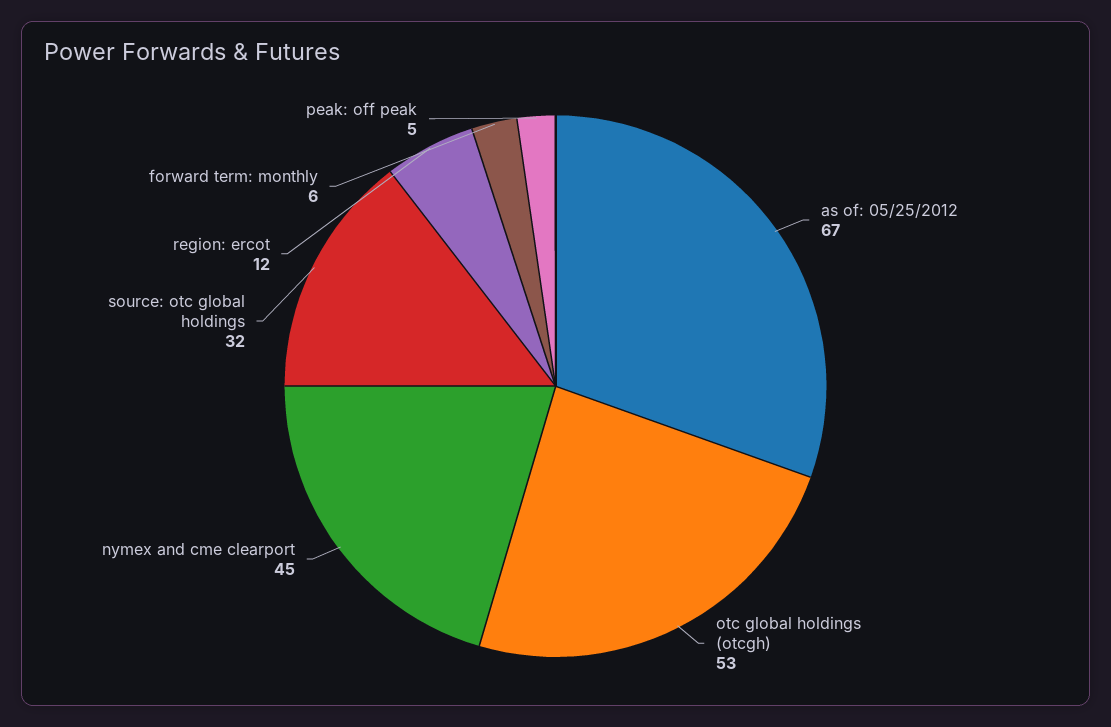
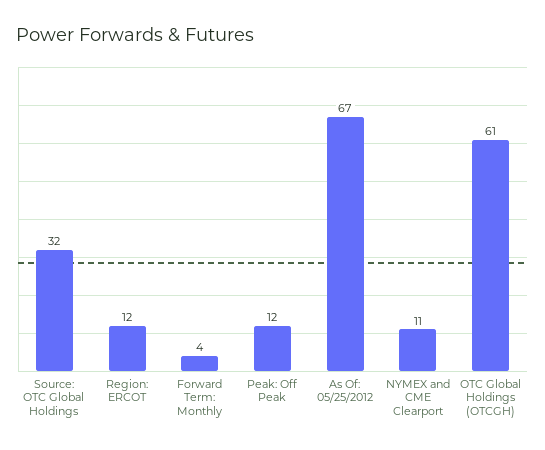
  {
    "as of: 05/25/2012": 67,
-   "otc global holdings (otcgh)": 53,
+   "otc global holdings (otcgh)": 61,
-   "nymex and cme clearport": 45,
+   "nymex and cme clearport": 11,
    "source: otc global holdings": 32,
    "region: ercot": 12,
-   "forward term: monthly": 6,
+   "forward term: monthly": 4,
-   "peak: off peak": 5
+   "peak: off peak": 12
  }

